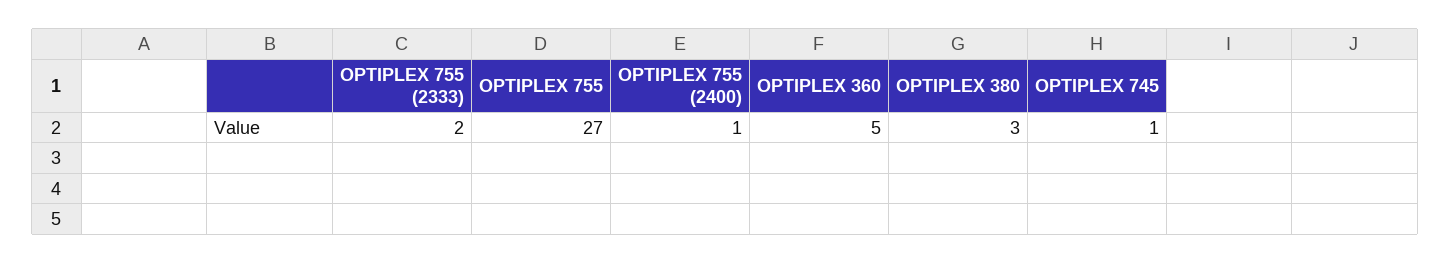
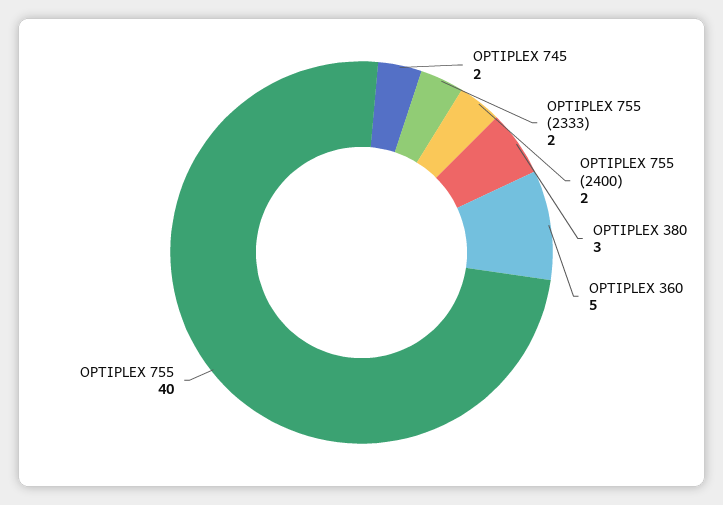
  {
    "OPTIPLEX 755 (2333)": 2,
-   "OPTIPLEX 755": 27,
+   "OPTIPLEX 755": 40,
-   "OPTIPLEX 755 (2400)": 1,
+   "OPTIPLEX 755 (2400)": 2,
    "OPTIPLEX 360": 5,
    "OPTIPLEX 380": 3,
-   "OPTIPLEX 745": 1
+   "OPTIPLEX 745": 2
  }

